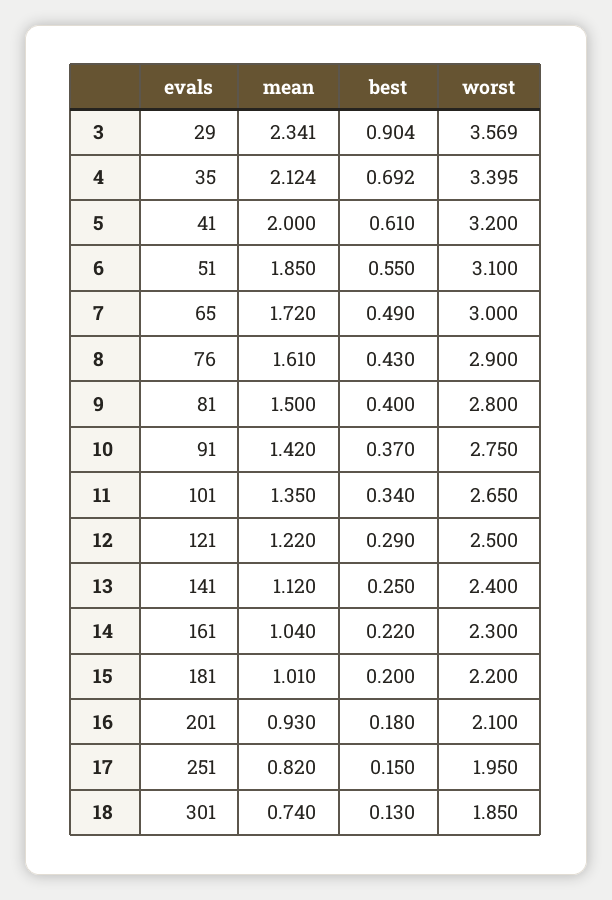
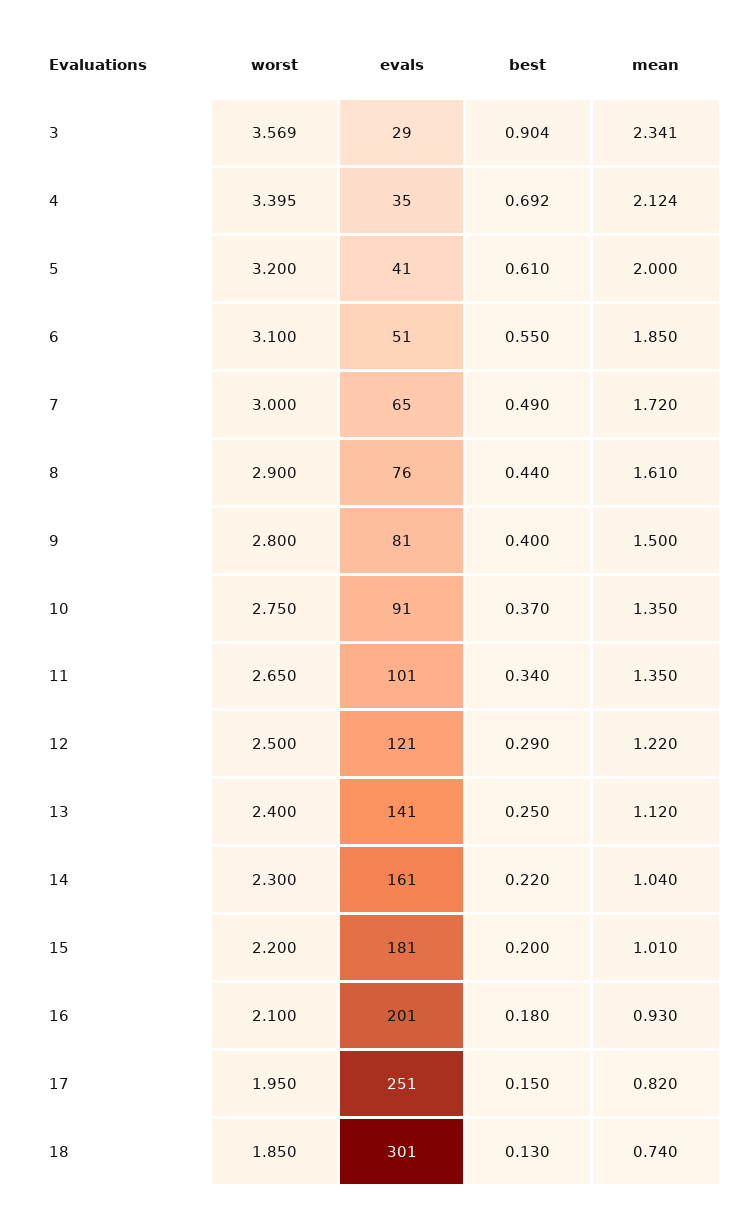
  {
    "evals": {
      "3": 29,
      "4": 35,
      "5": 41,
      "6": 51,
      "7": 65,
      "8": 76,
      "9": 81,
      "10": 91,
      "11": 101,
      "12": 121,
      "13": 141,
      "14": 161,
      "15": 181,
      "16": 201,
      "17": 251,
      "18": 301
    },
    "mean": {
      "3": 2.341,
      "4": 2.124,
      "5": 2,
      "6": 1.85,
      "7": 1.72,
      "8": 1.61,
      "9": 1.5,
-     "10": 1.42,
+     "10": 1.35,
      "11": 1.35,
      "12": 1.22,
      "13": 1.12,
      "14": 1.04,
      "15": 1.01,
      "16": 0.93,
      "17": 0.82,
      "18": 0.74
    },
    "best": {
      "3": 0.904,
      "4": 0.692,
      "5": 0.61,
      "6": 0.55,
      "7": 0.49,
-     "8": 0.43,
+     "8": 0.44,
      "9": 0.4,
      "10": 0.37,
      "11": 0.34,
      "12": 0.29,
      "13": 0.25,
      "14": 0.22,
      "15": 0.2,
      "16": 0.18,
      "17": 0.15,
      "18": 0.13
    },
    "worst": {
      "3": 3.569,
      "4": 3.395,
      "5": 3.2,
      "6": 3.1,
      "7": 3,
      "8": 2.9,
      "9": 2.8,
      "10": 2.75,
      "11": 2.65,
      "12": 2.5,
      "13": 2.4,
      "14": 2.3,
      "15": 2.2,
      "16": 2.1,
      "17": 1.95,
      "18": 1.85
    }
  }

